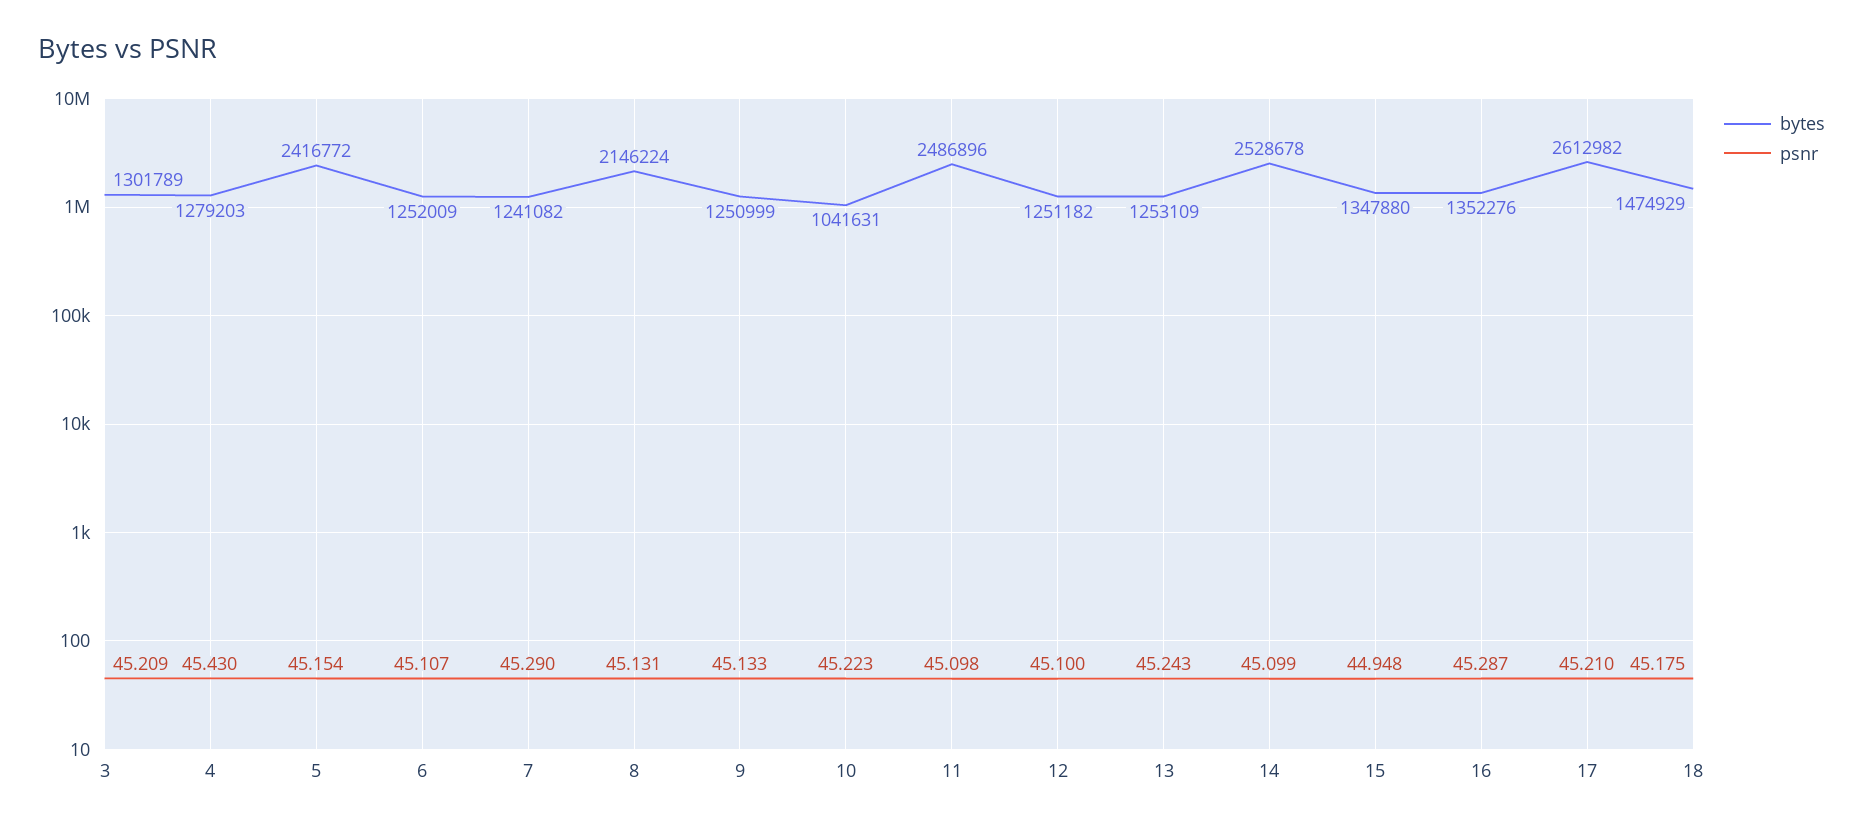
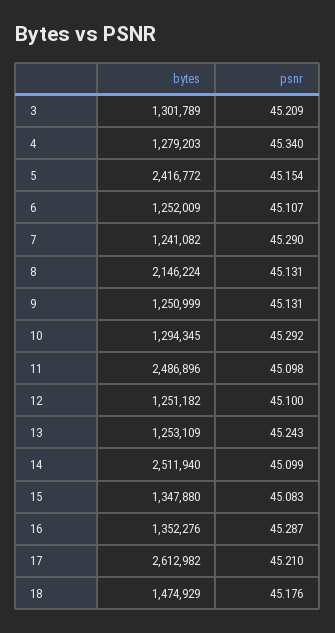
  {
    "bytes": {
      "3": 1301789,
      "4": 1279203,
      "5": 2416772,
      "6": 1252009,
      "7": 1241082,
      "8": 2146224,
      "9": 1250999,
-     "10": 1041631,
+     "10": 1294345,
      "11": 2486896,
      "12": 1251182,
      "13": 1253109,
-     "14": 2528678,
+     "14": 2511940,
      "15": 1347880,
      "16": 1352276,
      "17": 2612982,
      "18": 1474929
    },
    "psnr": {
      "3": 45.209,
-     "4": 45.43,
+     "4": 45.34,
      "5": 45.154,
      "6": 45.107,
      "7": 45.29,
      "8": 45.131,
-     "9": 45.133,
+     "9": 45.131,
-     "10": 45.223,
+     "10": 45.292,
      "11": 45.098,
      "12": 45.1,
      "13": 45.243,
      "14": 45.099,
-     "15": 44.948,
+     "15": 45.083,
      "16": 45.287,
      "17": 45.21,
-     "18": 45.175
+     "18": 45.176
    }
  }

